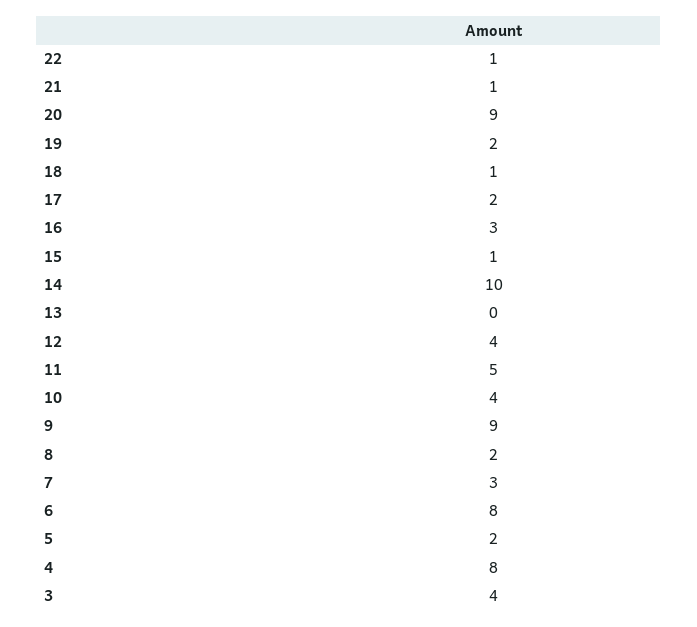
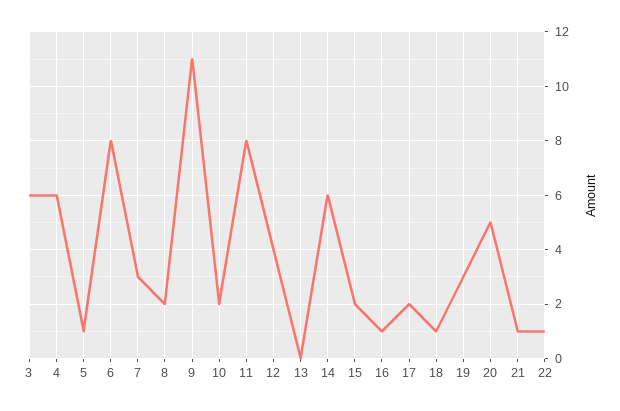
  {
    "22": 1,
    "21": 1,
-   "20": 9,
+   "20": 5,
-   "19": 2,
+   "19": 3,
    "18": 1,
    "17": 2,
-   "16": 3,
+   "16": 1,
-   "15": 1,
+   "15": 2,
-   "14": 10,
+   "14": 6,
    "13": 0,
    "12": 4,
-   "11": 5,
+   "11": 8,
-   "10": 4,
+   "10": 2,
-   "9": 9,
+   "9": 11,
    "8": 2,
    "7": 3,
    "6": 8,
-   "5": 2,
+   "5": 1,
-   "4": 8,
+   "4": 6,
-   "3": 4
+   "3": 6
  }

